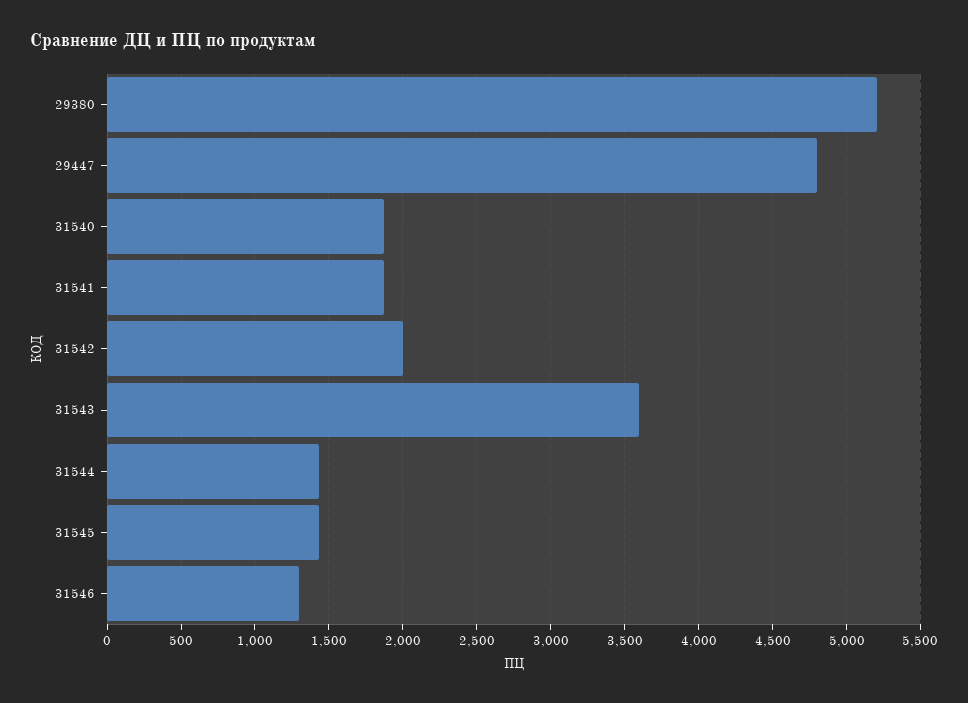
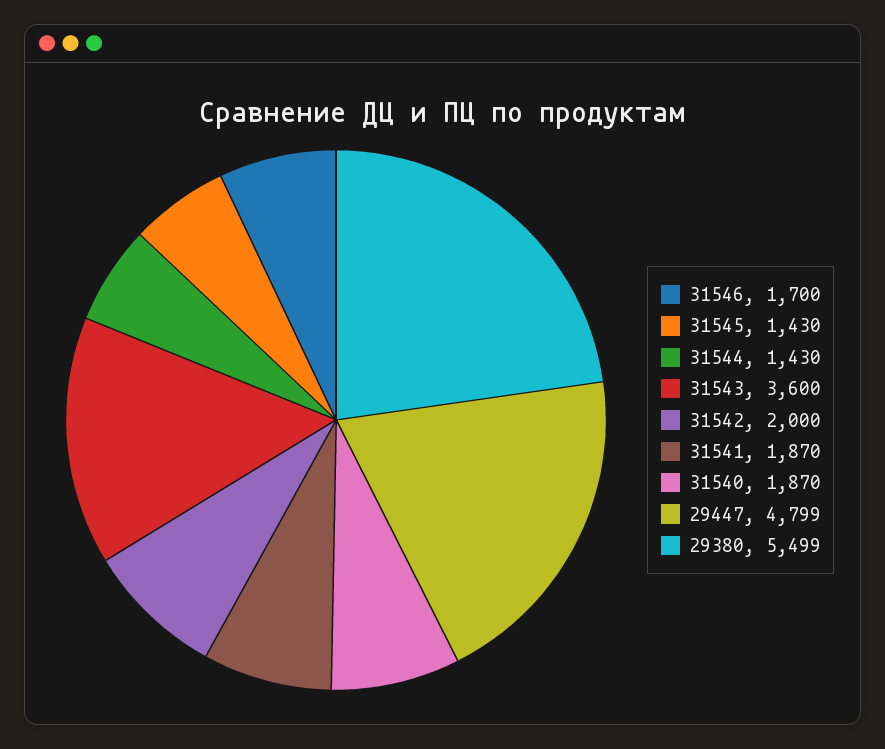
  {
-   "29380": 5200,
+   "29380": 5499,
    "29447": 4799,
    "31540": 1870,
    "31541": 1870,
    "31542": 2000,
    "31543": 3600,
    "31544": 1430,
    "31545": 1430,
-   "31546": 1300
+   "31546": 1700
  }

